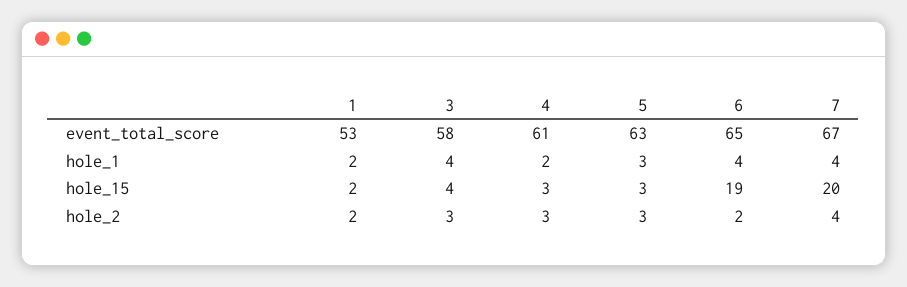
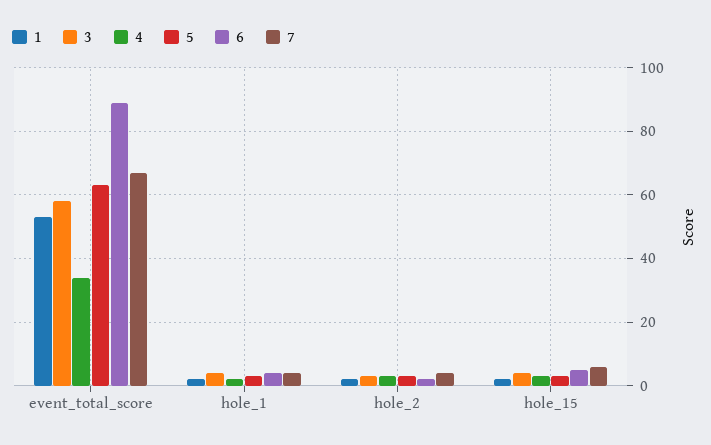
  {
    "1": {
      "event_total_score": 53,
      "hole_1": 2,
      "hole_15": 2,
      "hole_2": 2
    },
    "3": {
      "event_total_score": 58,
      "hole_1": 4,
      "hole_15": 4,
      "hole_2": 3
    },
    "4": {
-     "event_total_score": 61,
+     "event_total_score": 35,
      "hole_1": 2,
      "hole_15": 3,
      "hole_2": 3
    },
    "5": {
      "event_total_score": 63,
      "hole_1": 3,
      "hole_15": 3,
      "hole_2": 3
    },
    "6": {
-     "event_total_score": 65,
+     "event_total_score": 90,
      "hole_1": 4,
-     "hole_15": 19,
+     "hole_15": 5,
      "hole_2": 2
    },
    "7": {
      "event_total_score": 67,
      "hole_1": 4,
-     "hole_15": 20,
+     "hole_15": 5,
      "hole_2": 4
    }
  }

